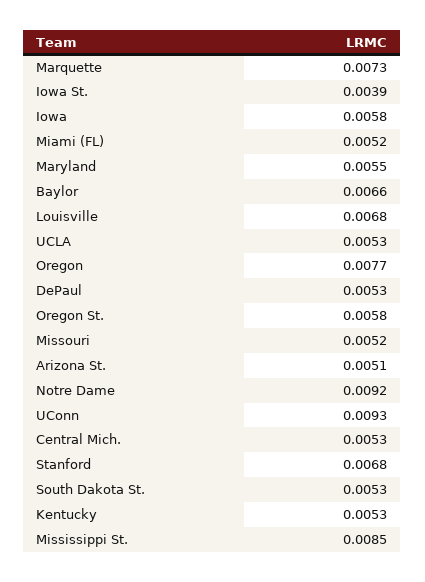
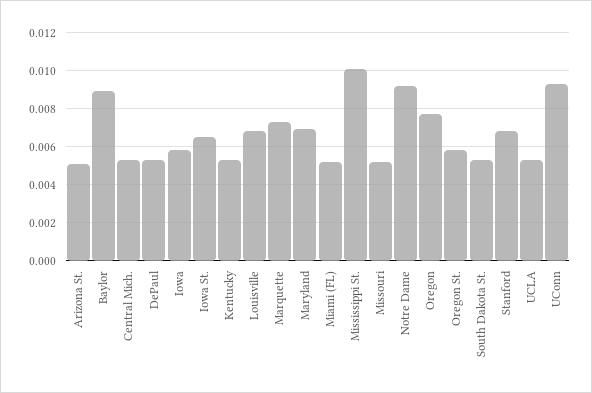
  {
    "Marquette": 0.0073,
-   "Iowa St.": 0.0039,
+   "Iowa St.": 0.0065,
    "Iowa": 0.0058,
    "Miami (FL)": 0.0052,
-   "Maryland": 0.0055,
+   "Maryland": 0.007,
-   "Baylor": 0.0066,
+   "Baylor": 0.009,
    "Louisville": 0.0068,
    "UCLA": 0.0053,
    "Oregon": 0.0077,
    "DePaul": 0.0053,
    "Oregon St.": 0.0058,
    "Missouri": 0.0052,
    "Arizona St.": 0.0051,
    "Notre Dame": 0.0092,
    "UConn": 0.0093,
    "Central Mich.": 0.0053,
    "Stanford": 0.0068,
    "South Dakota St.": 0.0053,
    "Kentucky": 0.0053,
-   "Mississippi St.": 0.0085
+   "Mississippi St.": 0.01
  }

